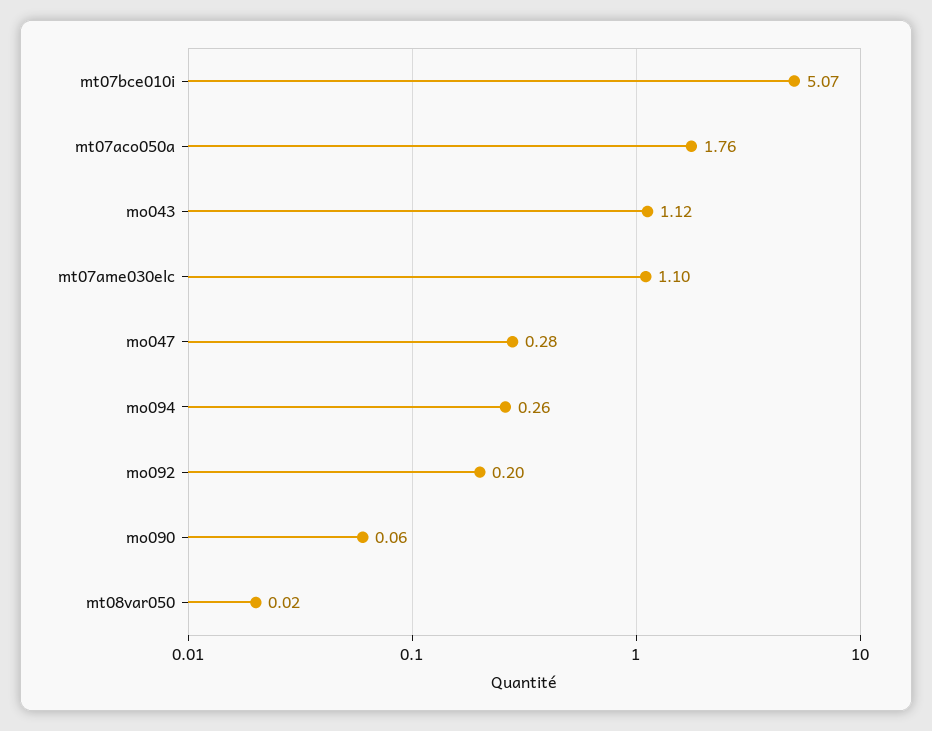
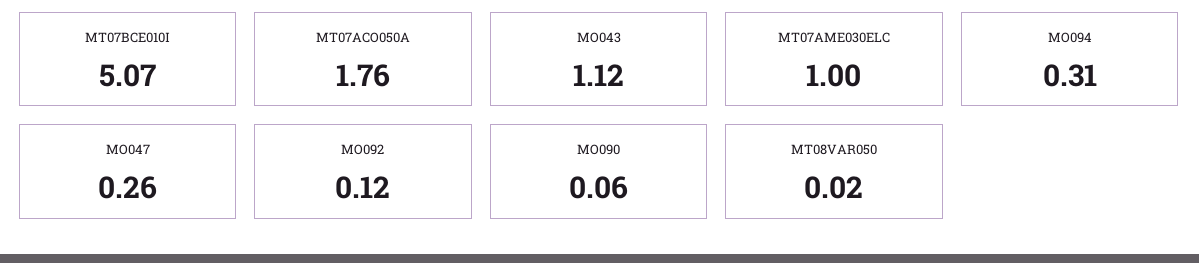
  {
    "mt07bce010i": 5.07,
    "mt07aco050a": 1.76,
    "mo043": 1.12,
-   "mt07ame030elc": 1.1,
+   "mt07ame030elc": 1,
-   "mo047": 0.28,
+   "mo047": 0.26,
-   "mo094": 0.26,
+   "mo094": 0.31,
-   "mo092": 0.2,
+   "mo092": 0.12,
    "mo090": 0.06,
    "mt08var050": 0.02
  }

